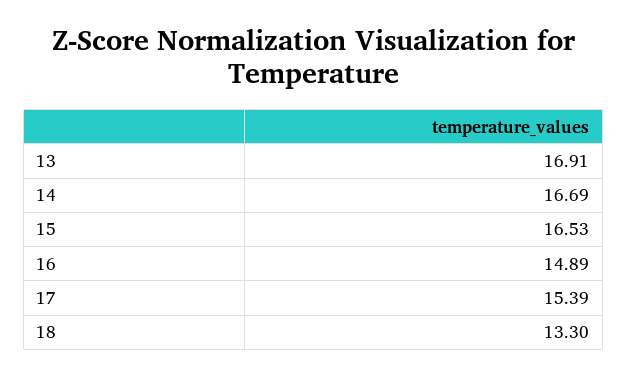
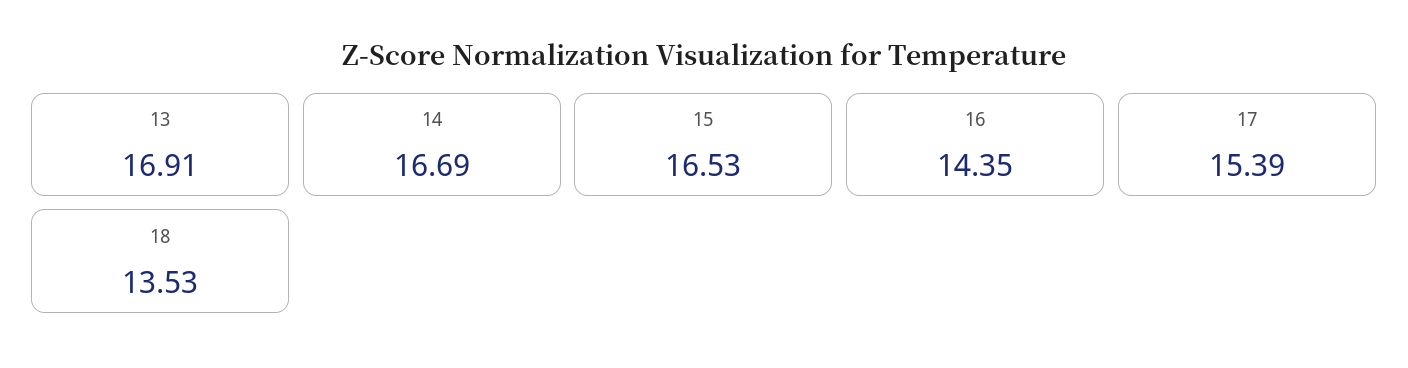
  {
    "13": 16.91,
    "14": 16.69,
    "15": 16.53,
-   "16": 14.89,
+   "16": 14.35,
    "17": 15.39,
-   "18": 13.3
+   "18": 13.53
  }

